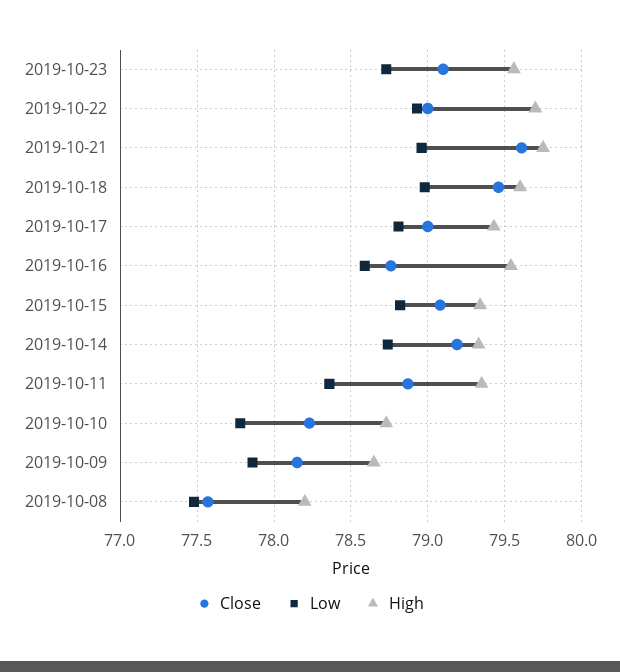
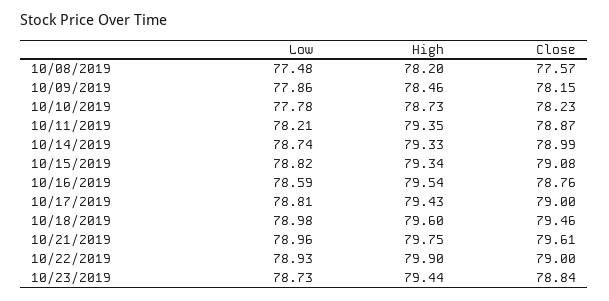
  {
    "Close": {
-     "2019-10-23": 79.1,
+     "2019-10-23": 78.84,
      "2019-10-22": 79,
      "2019-10-21": 79.61,
      "2019-10-18": 79.46,
      "2019-10-17": 79,
      "2019-10-16": 78.76,
      "2019-10-15": 79.08,
-     "2019-10-14": 79.2,
+     "2019-10-14": 78.99,
      "2019-10-11": 78.87,
      "2019-10-10": 78.23,
      "2019-10-09": 78.15,
      "2019-10-08": 77.57
    },
    "Low": {
      "2019-10-23": 78.73,
      "2019-10-22": 78.93,
      "2019-10-21": 78.96,
      "2019-10-18": 78.98,
      "2019-10-17": 78.81,
      "2019-10-16": 78.59,
      "2019-10-15": 78.82,
      "2019-10-14": 78.74,
-     "2019-10-11": 78.35,
+     "2019-10-11": 78.21,
      "2019-10-10": 77.78,
      "2019-10-09": 77.86,
      "2019-10-08": 77.48
    },
    "High": {
-     "2019-10-23": 79.55,
+     "2019-10-23": 79.44,
-     "2019-10-22": 79.7,
+     "2019-10-22": 79.9,
      "2019-10-21": 79.75,
      "2019-10-18": 79.6,
      "2019-10-17": 79.43,
      "2019-10-16": 79.54,
      "2019-10-15": 79.34,
      "2019-10-14": 79.33,
      "2019-10-11": 79.35,
      "2019-10-10": 78.73,
-     "2019-10-09": 78.65,
+     "2019-10-09": 78.46,
      "2019-10-08": 78.2
    }
  }

